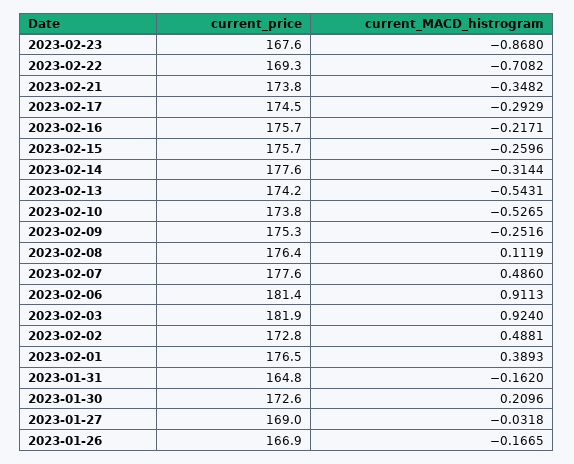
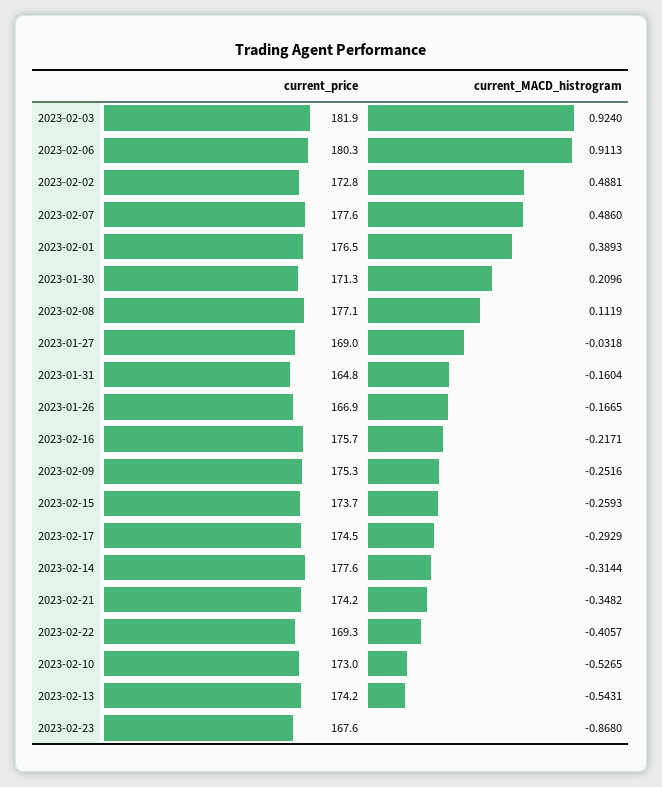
  {
    "current_price": {
      "2023-02-23": 167.6,
      "2023-02-22": 169.3,
-     "2023-02-21": 173.8,
+     "2023-02-21": 174.2,
      "2023-02-17": 174.5,
      "2023-02-16": 175.7,
-     "2023-02-15": 175.7,
+     "2023-02-15": 173.7,
      "2023-02-14": 177.6,
      "2023-02-13": 174.2,
-     "2023-02-10": 173.8,
+     "2023-02-10": 173,
      "2023-02-09": 175.3,
-     "2023-02-08": 176.4,
+     "2023-02-08": 177.1,
      "2023-02-07": 177.6,
-     "2023-02-06": 181.4,
+     "2023-02-06": 180.3,
      "2023-02-03": 181.9,
      "2023-02-02": 172.8,
      "2023-02-01": 176.5,
      "2023-01-31": 164.8,
-     "2023-01-30": 172.6,
+     "2023-01-30": 171.3,
      "2023-01-27": 169,
      "2023-01-26": 166.9
    },
    "current_MACD_histrogram": {
      "2023-02-23": -0.868,
-     "2023-02-22": -0.7082,
+     "2023-02-22": -0.4057,
      "2023-02-21": -0.3482,
      "2023-02-17": -0.2929,
      "2023-02-16": -0.2171,
-     "2023-02-15": -0.2596,
+     "2023-02-15": -0.2593,
      "2023-02-14": -0.3144,
      "2023-02-13": -0.5431,
      "2023-02-10": -0.5265,
      "2023-02-09": -0.2516,
      "2023-02-08": 0.1119,
      "2023-02-07": 0.486,
      "2023-02-06": 0.9113,
      "2023-02-03": 0.924,
      "2023-02-02": 0.4881,
      "2023-02-01": 0.3893,
-     "2023-01-31": -0.162,
+     "2023-01-31": -0.1604,
      "2023-01-30": 0.2096,
      "2023-01-27": -0.0318,
      "2023-01-26": -0.1665
    }
  }

